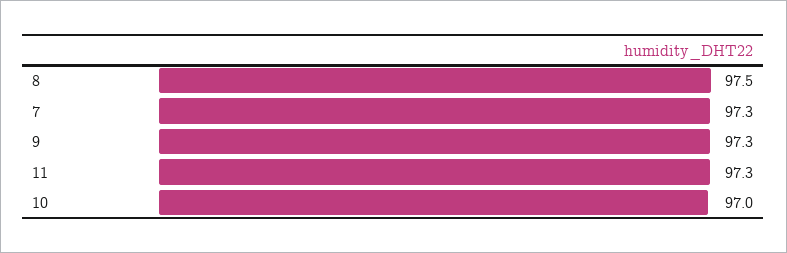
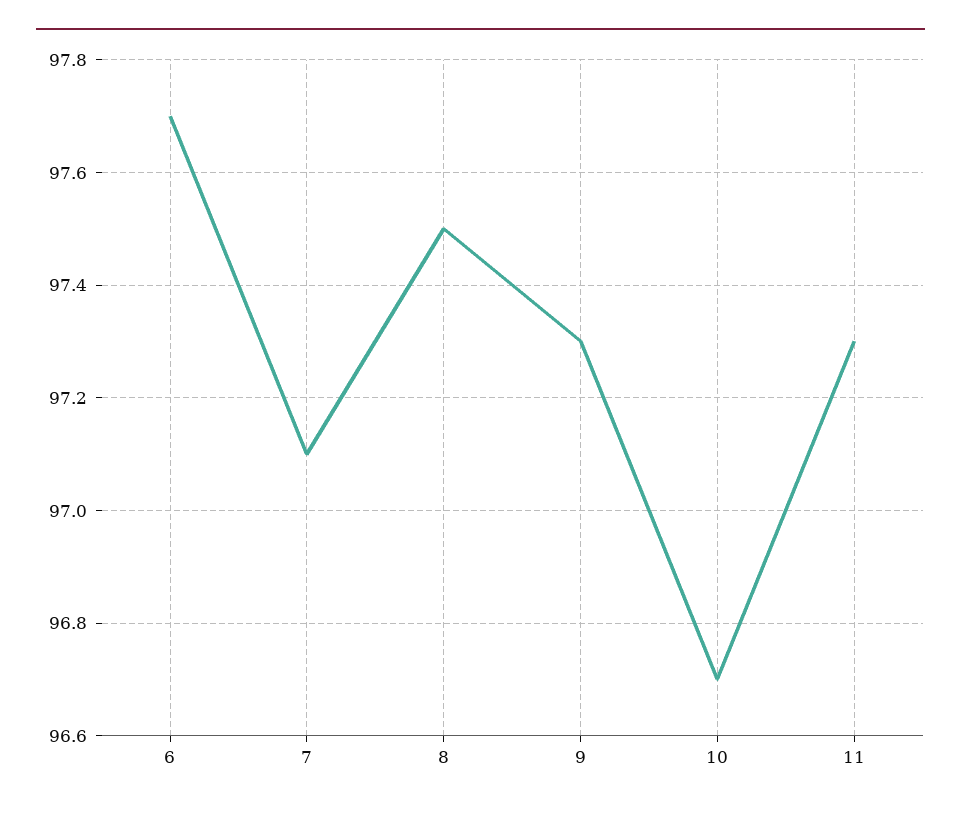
  {
    "8": 97.5,
-   "7": 97.3,
+   "7": 97.1,
    "9": 97.3,
    "11": 97.3,
-   "10": 97
+   "10": 96.7,
+   "6": 97.7
  }

